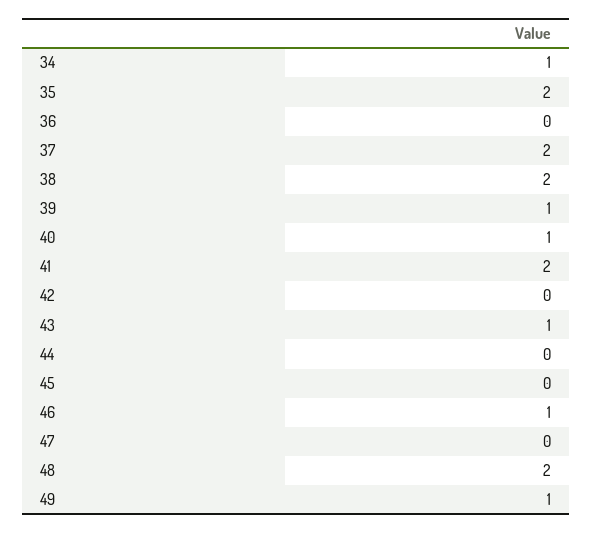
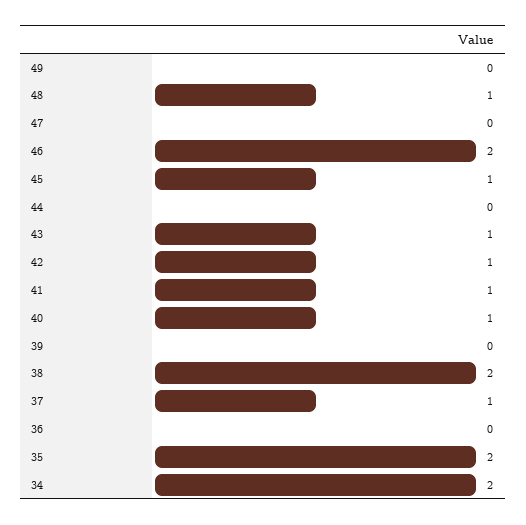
  {
-   "34": 1,
+   "34": 2,
    "35": 2,
    "36": 0,
-   "37": 2,
+   "37": 1,
    "38": 2,
-   "39": 1,
+   "39": 0,
    "40": 1,
-   "41": 2,
+   "41": 1,
-   "42": 0,
+   "42": 1,
    "43": 1,
    "44": 0,
-   "45": 0,
+   "45": 1,
-   "46": 1,
+   "46": 2,
    "47": 0,
-   "48": 2,
+   "48": 1,
-   "49": 1
+   "49": 0
  }

